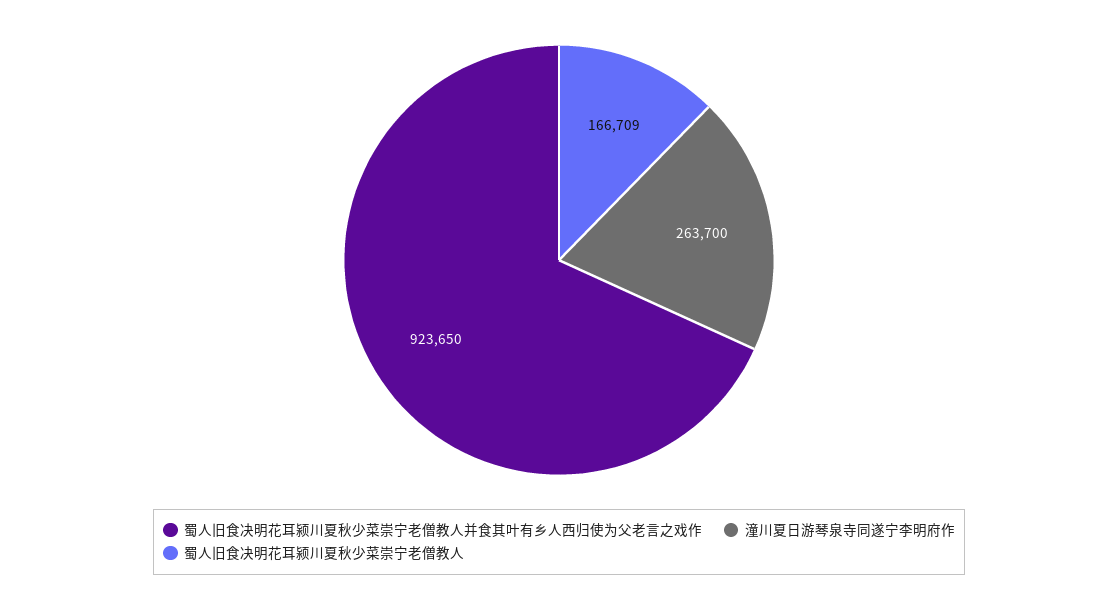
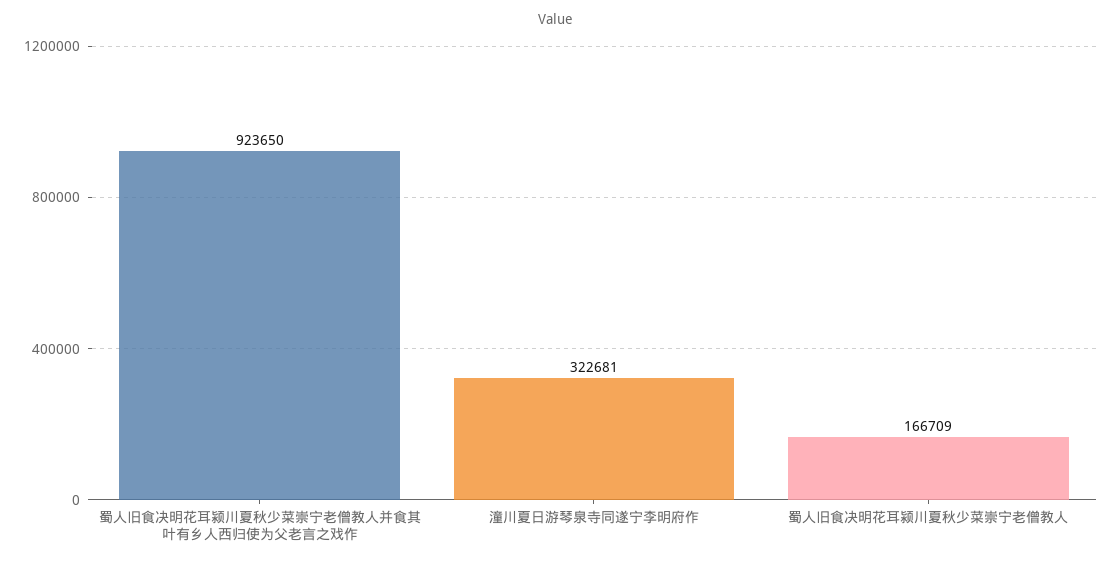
  {
    "蜀人旧食决明花耳颍川夏秋少菜崇宁老僧教人并食其叶有乡人西归使为父老言之戏作": 923650,
-   "潼川夏日游琴泉寺同遂宁李明府作": 263700,
+   "潼川夏日游琴泉寺同遂宁李明府作": 322681,
    "蜀人旧食决明花耳颍川夏秋少菜崇宁老僧教人": 166709
  }

